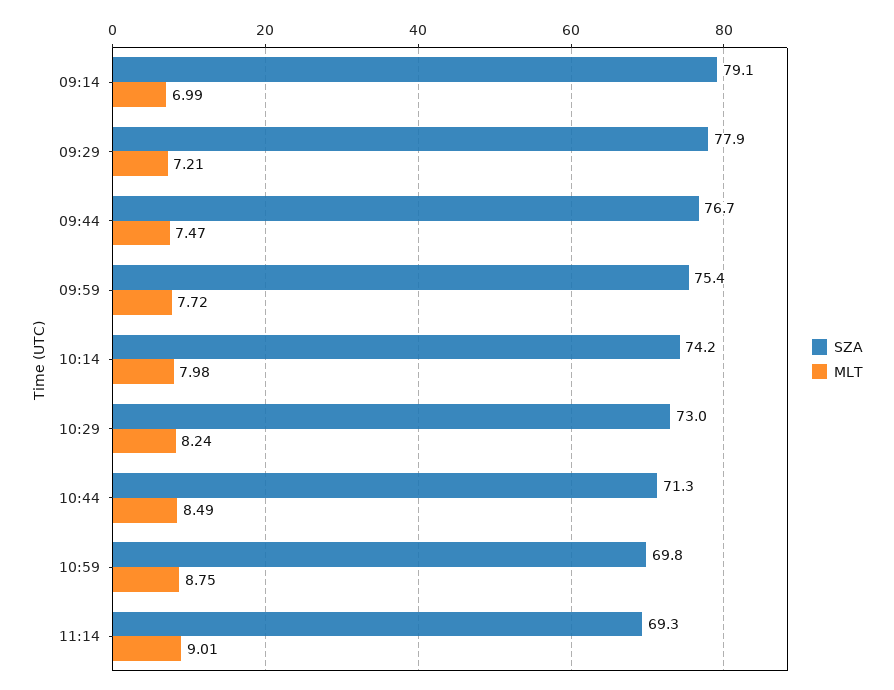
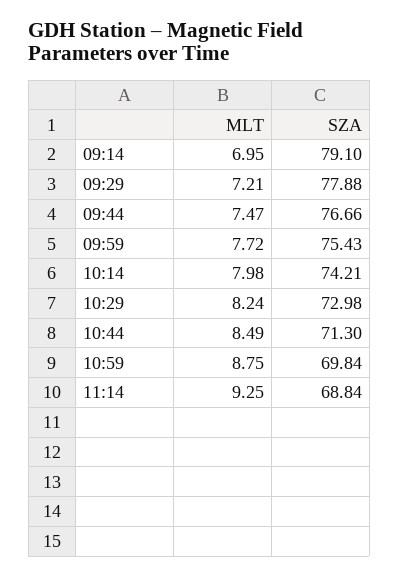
  {
    "SZA": {
      "09:14": 79.1,
      "09:29": 77.88,
      "09:44": 76.66,
      "09:59": 75.43,
      "10:14": 74.21,
      "10:29": 72.98,
      "10:44": 71.3,
      "10:59": 69.84,
-     "11:14": 69.3
+     "11:14": 68.84
    },
    "MLT": {
-     "09:14": 6.99,
+     "09:14": 6.95,
      "09:29": 7.21,
      "09:44": 7.47,
      "09:59": 7.72,
      "10:14": 7.98,
      "10:29": 8.24,
      "10:44": 8.49,
      "10:59": 8.75,
-     "11:14": 9.01
+     "11:14": 9.25
    }
  }

